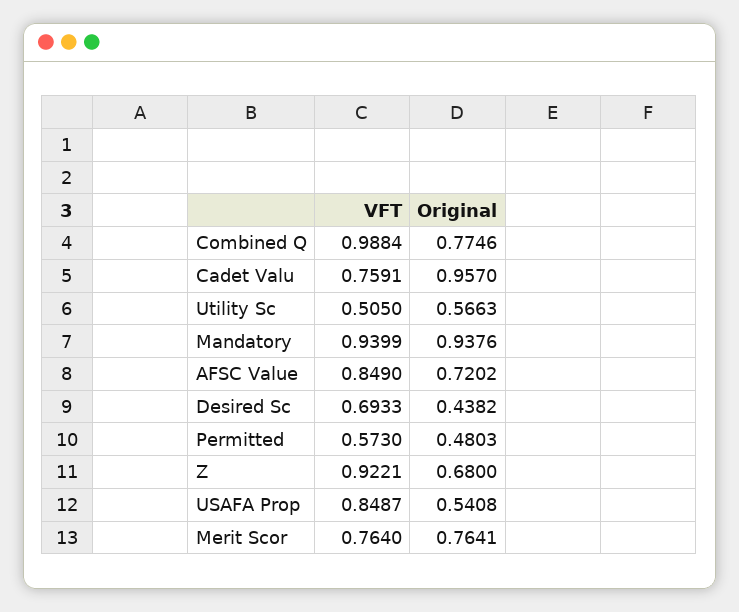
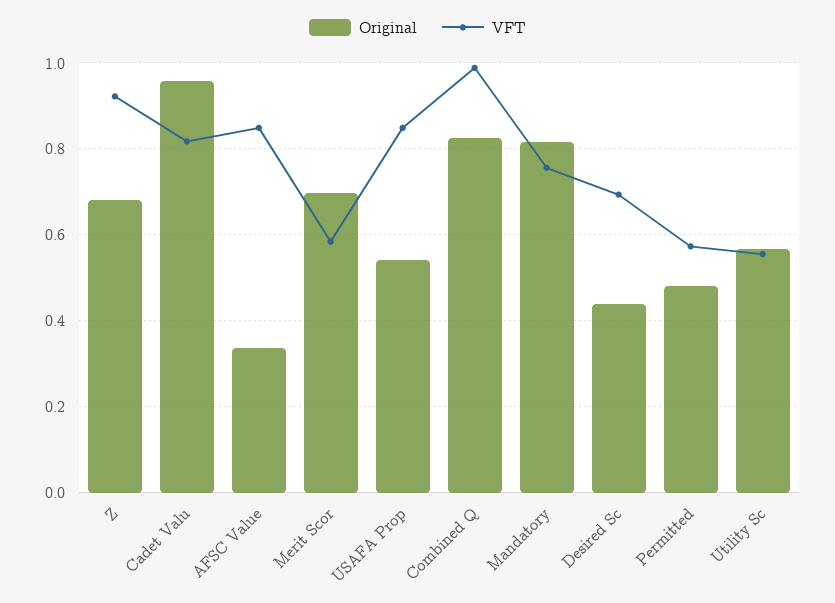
  {
    "VFT": {
      "Combined Q": 0.9884,
-     "Cadet Valu": 0.7591,
+     "Cadet Valu": 0.82,
-     "Utility Sc": 0.505,
+     "Utility Sc": 0.56,
-     "Mandatory": 0.9399,
+     "Mandatory": 0.76,
      "AFSC Value": 0.849,
      "Desired Sc": 0.6933,
      "Permitted": 0.573,
      "Z": 0.9221,
      "USAFA Prop": 0.8487,
-     "Merit Scor": 0.764
+     "Merit Scor": 0.58
    },
    "Original": {
-     "Combined Q": 0.7746,
+     "Combined Q": 0.82,
      "Cadet Valu": 0.957,
      "Utility Sc": 0.5663,
-     "Mandatory": 0.9376,
+     "Mandatory": 0.82,
-     "AFSC Value": 0.7202,
+     "AFSC Value": 0.34,
      "Desired Sc": 0.4382,
      "Permitted": 0.4803,
      "Z": 0.68,
      "USAFA Prop": 0.5408,
-     "Merit Scor": 0.7641
+     "Merit Scor": 0.7
    }
  }

